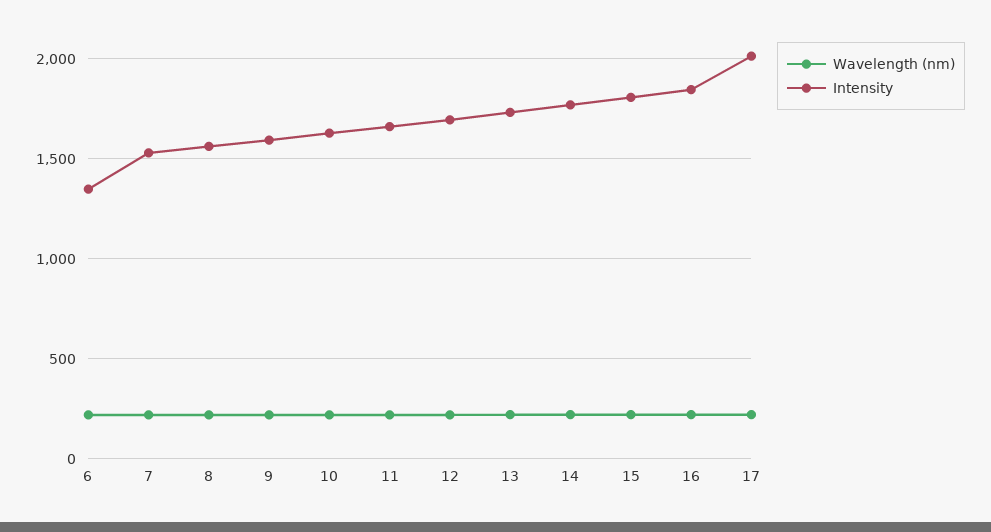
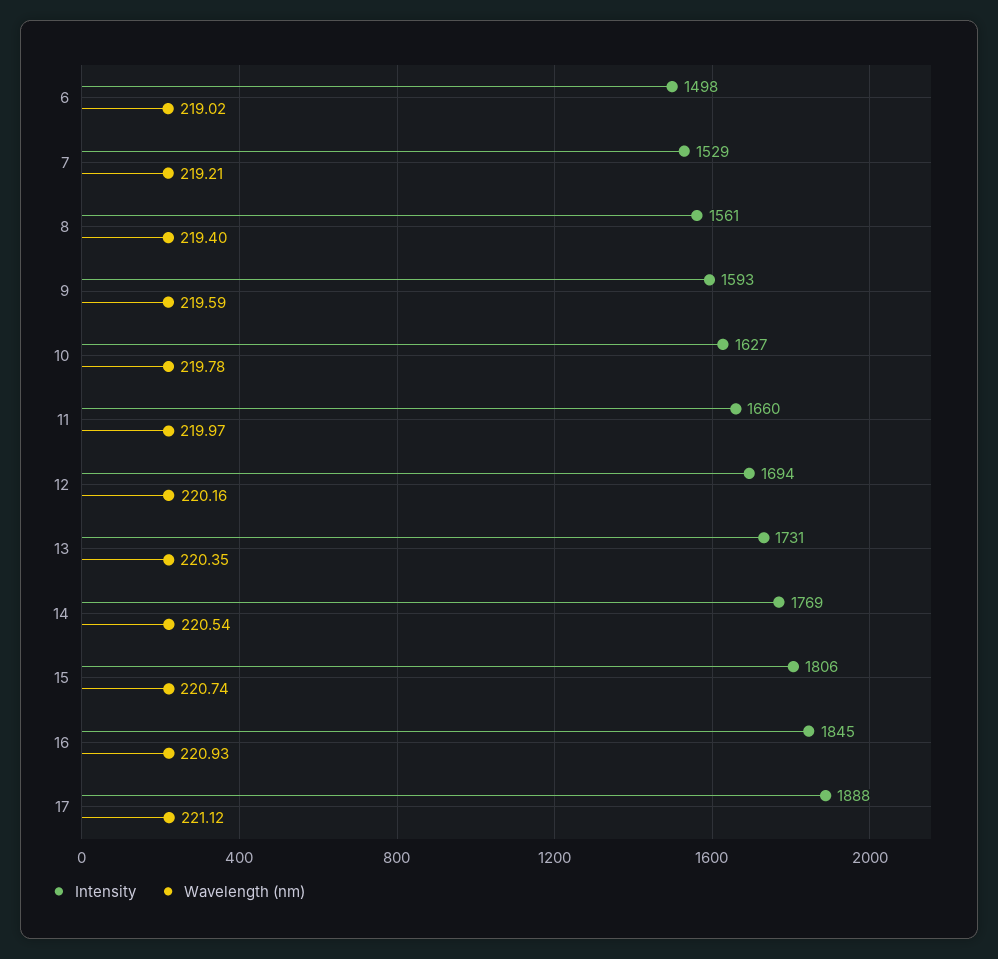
  {
    "Wavelength (nm)": {
      "6": 219.02,
      "7": 219.21,
      "8": 219.4,
      "9": 219.59,
      "10": 219.78,
      "11": 219.97,
      "12": 220.16,
      "13": 220.35,
      "14": 220.54,
      "15": 220.74,
      "16": 220.93,
      "17": 221.12
    },
    "Intensity": {
-     "6": 1350,
+     "6": 1498,
      "7": 1529,
      "8": 1561,
      "9": 1593,
      "10": 1627,
      "11": 1660,
      "12": 1694,
      "13": 1731,
      "14": 1769,
      "15": 1806,
      "16": 1845,
-     "17": 2000
+     "17": 1888
    }
  }

